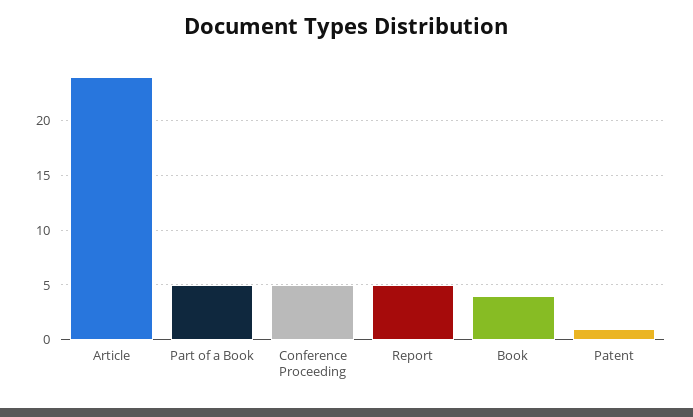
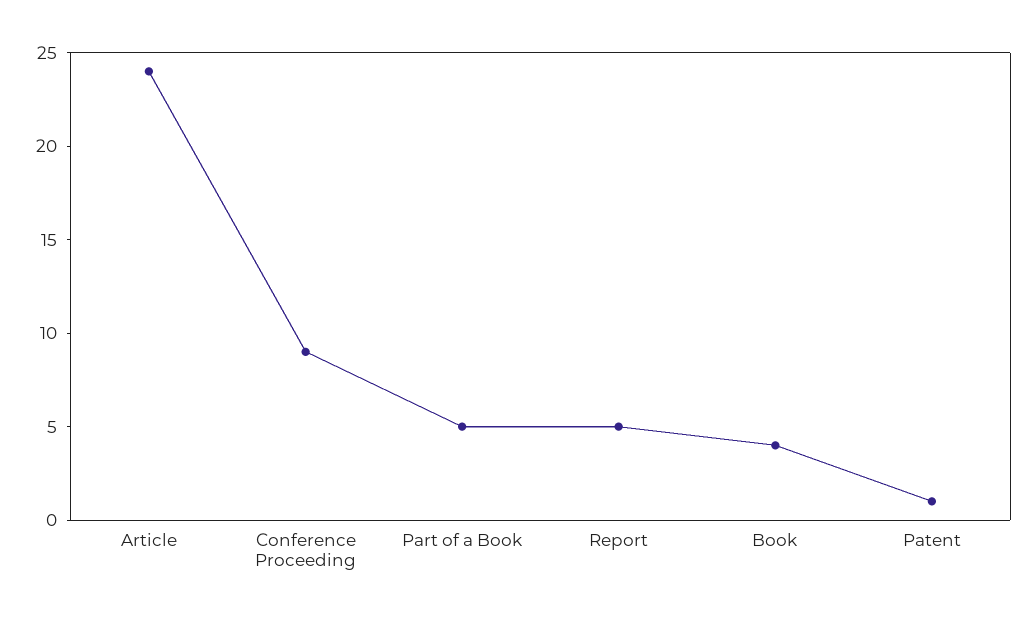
  {
    "Article": 24,
    "Part of a Book": 5,
-   "Conference Proceeding": 5,
+   "Conference Proceeding": 9,
    "Report": 5,
    "Book": 4,
    "Patent": 1
  }

